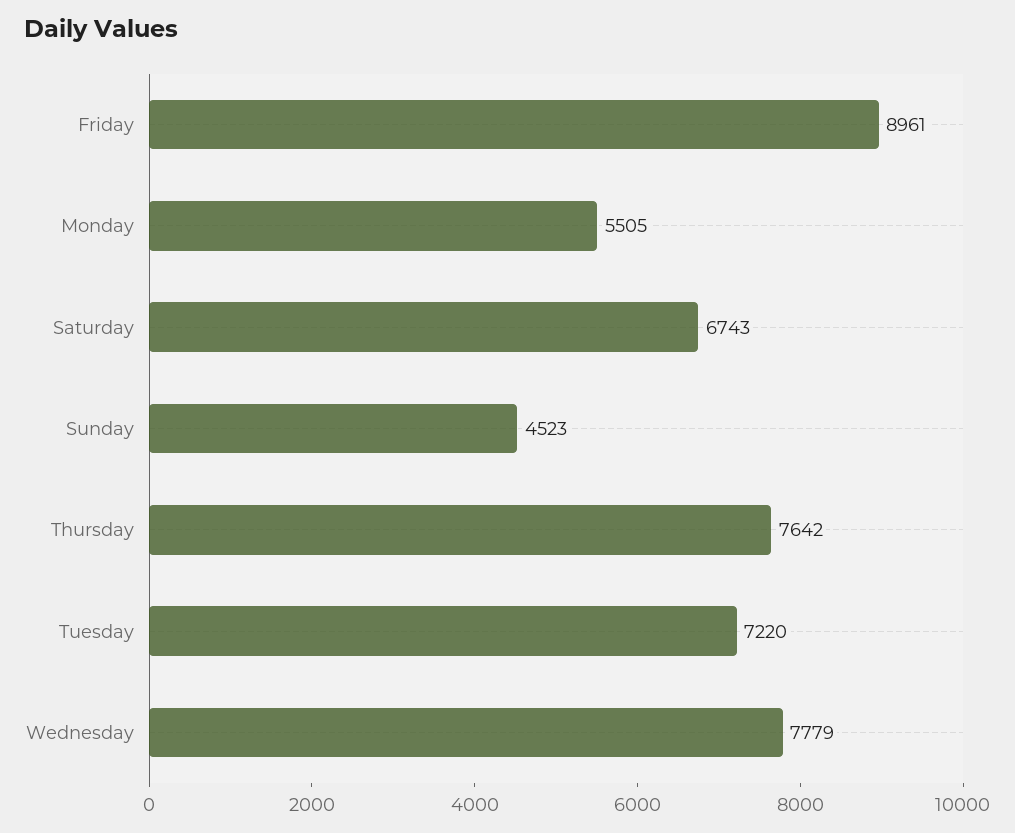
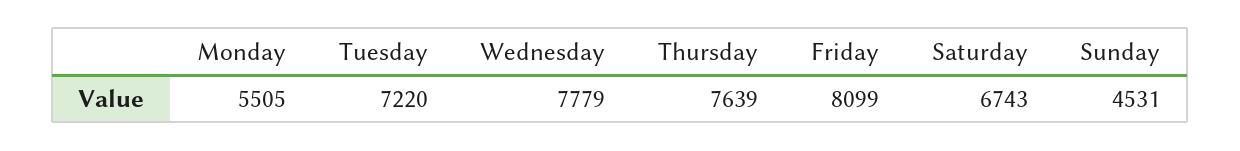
  {
-   "Friday": 8961,
+   "Friday": 8099,
    "Monday": 5505,
    "Saturday": 6743,
-   "Sunday": 4523,
+   "Sunday": 4531,
-   "Thursday": 7642,
+   "Thursday": 7639,
    "Tuesday": 7220,
    "Wednesday": 7779
  }

